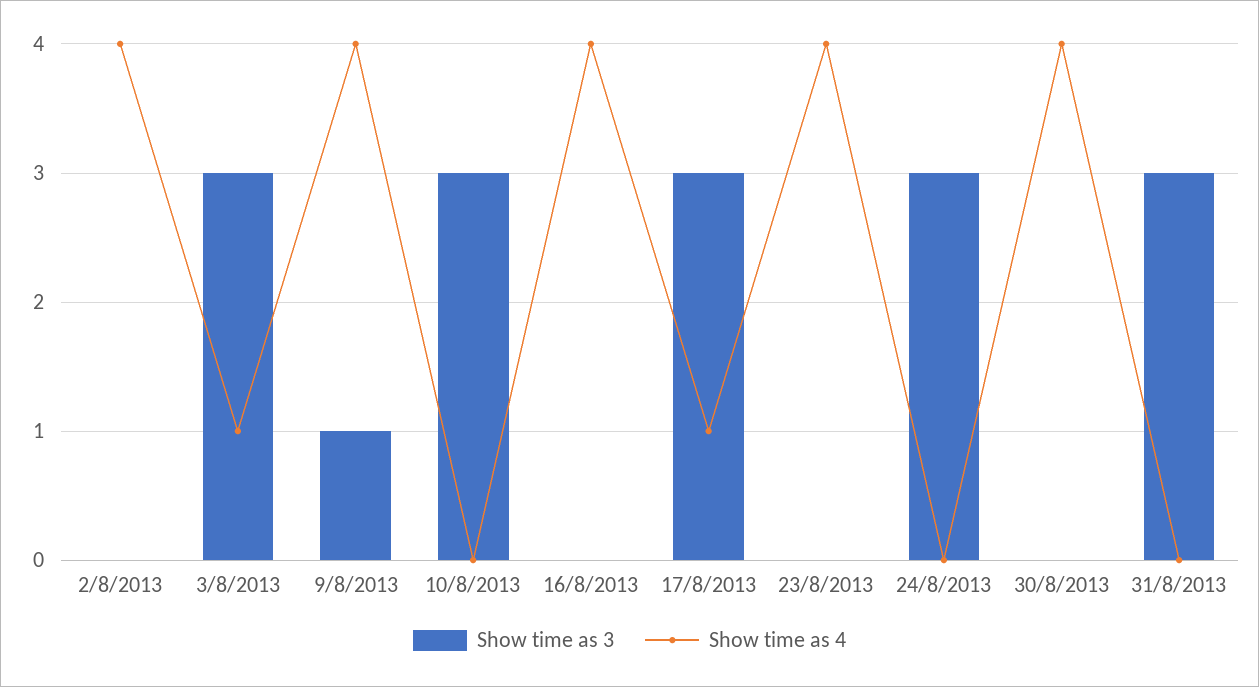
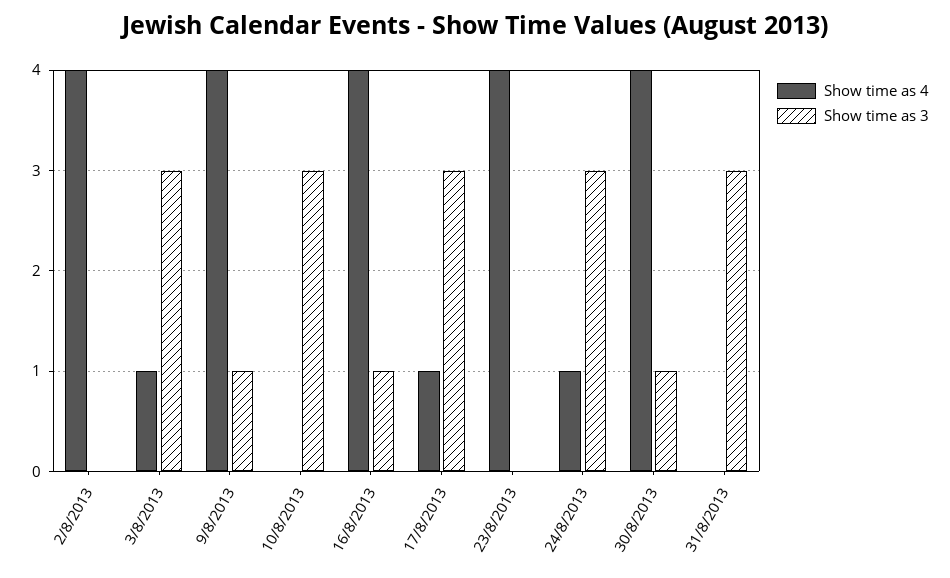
  {
    "Show time as 3": {
      "2/8/2013": 0,
      "3/8/2013": 3,
      "9/8/2013": 1,
      "10/8/2013": 3,
-     "16/8/2013": 0,
+     "16/8/2013": 1,
      "17/8/2013": 3,
      "23/8/2013": 0,
      "24/8/2013": 3,
-     "30/8/2013": 0,
+     "30/8/2013": 1,
      "31/8/2013": 3
    },
    "Show time as 4": {
      "2/8/2013": 4,
      "3/8/2013": 1,
      "9/8/2013": 4,
      "10/8/2013": 0,
      "16/8/2013": 4,
      "17/8/2013": 1,
      "23/8/2013": 4,
-     "24/8/2013": 0,
+     "24/8/2013": 1,
      "30/8/2013": 4,
      "31/8/2013": 0
    }
  }

